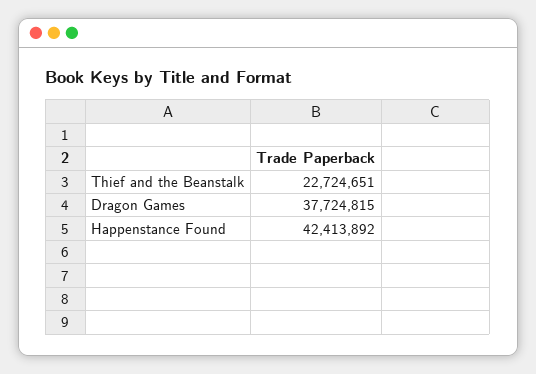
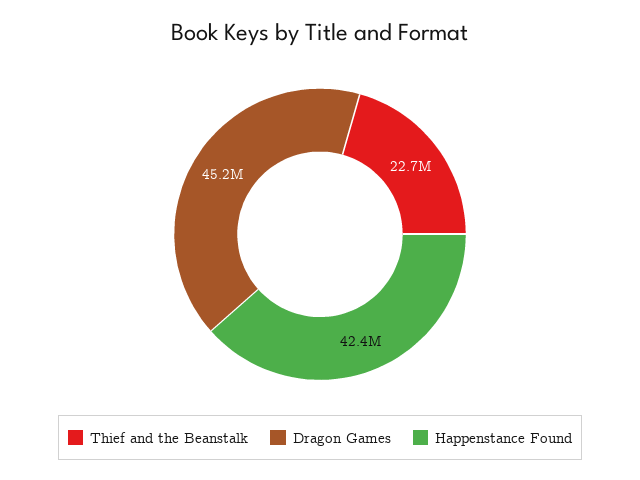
  {
    "Thief and the Beanstalk": 22724651,
-   "Dragon Games": 37724815,
+   "Dragon Games": 45200000,
    "Happenstance Found": 42413892
  }

